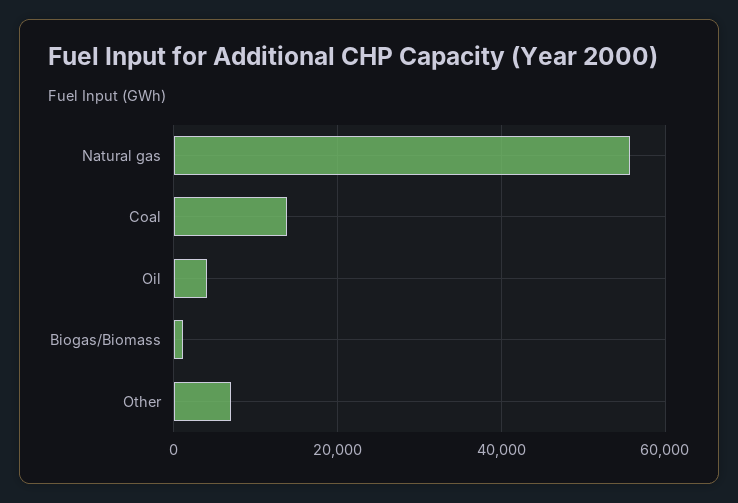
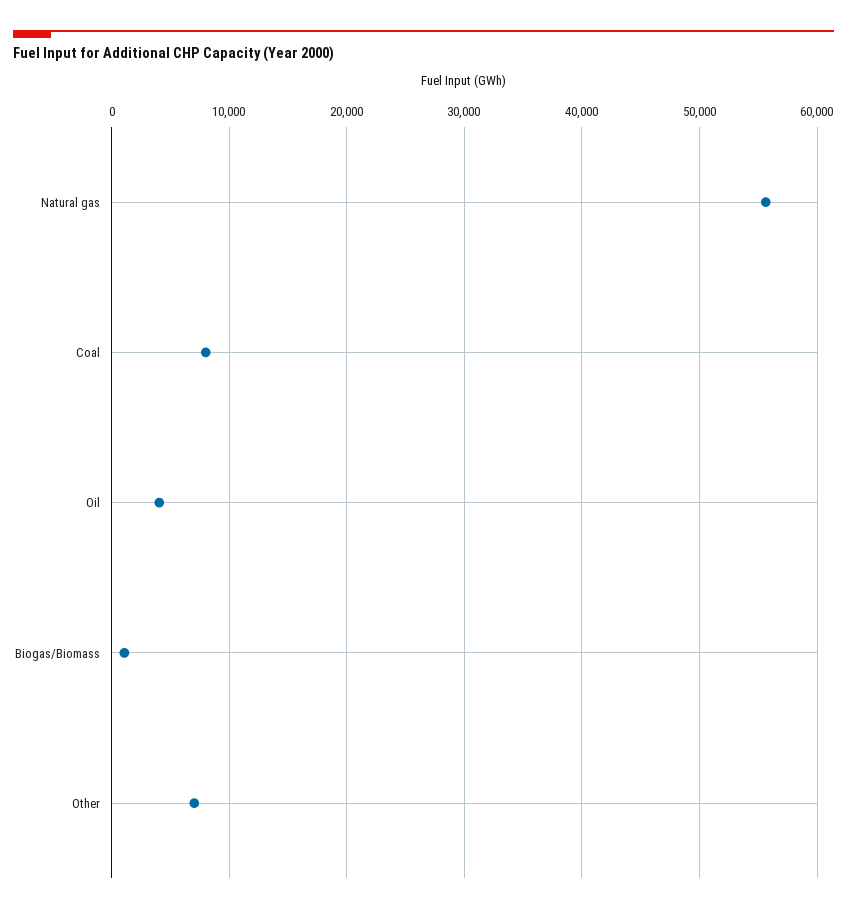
  {
    "Natural gas": 56000,
-   "Coal": 14000,
+   "Coal": 8000,
    "Oil": 4000,
    "Biogas/Biomass": 1000,
    "Other": 7000
  }

